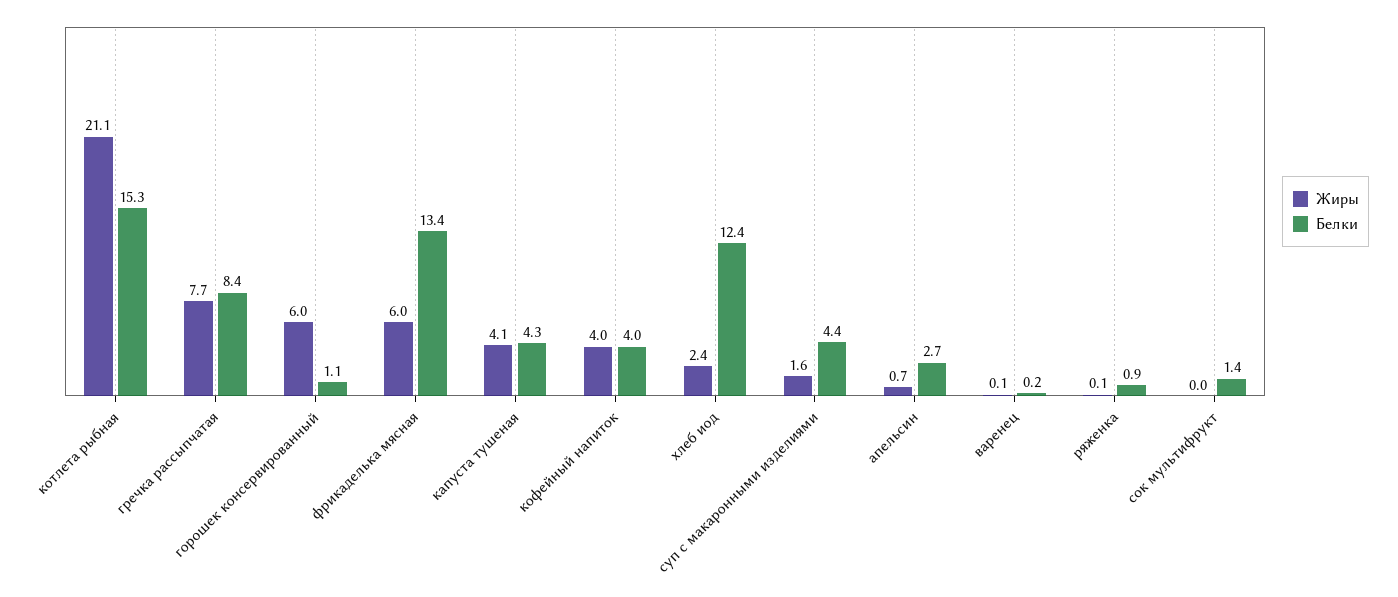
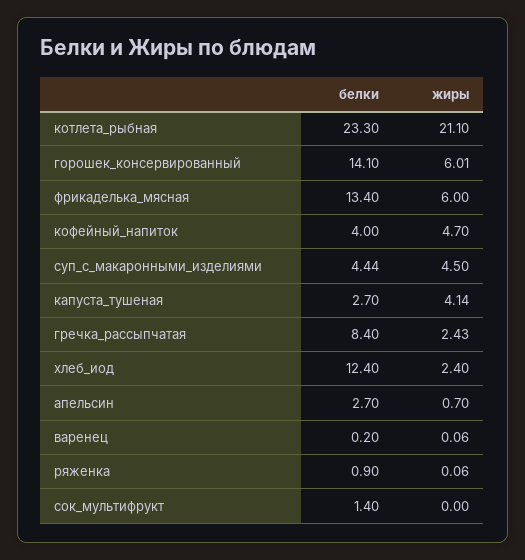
  {
    "Жиры": {
      "котлета рыбная": 21.1,
-     "гречка рассыпчатая": 7.7,
+     "гречка рассыпчатая": 2.43,
      "горошек консервированный": 6.01,
      "фрикаделька мясная": 6,
      "капуста тушеная": 4.14,
-     "кофейный напиток": 4,
+     "кофейный напиток": 4.7,
      "хлеб иод": 2.4,
-     "суп с макаронными изделиями": 1.6,
+     "суп с макаронными изделиями": 4.5,
      "апельсин": 0.7,
      "варенец": 0.06,
      "ряженка": 0.06,
      "сок мультифрукт": 0
    },
    "Белки": {
-     "котлета рыбная": 15.3,
+     "котлета рыбная": 23.3,
      "гречка рассыпчатая": 8.4,
-     "горошек консервированный": 1.1,
+     "горошек консервированный": 14.1,
      "фрикаделька мясная": 13.4,
-     "капуста тушеная": 4.3,
+     "капуста тушеная": 2.7,
      "кофейный напиток": 4,
      "хлеб иод": 12.4,
      "суп с макаронными изделиями": 4.44,
      "апельсин": 2.7,
      "варенец": 0.2,
      "ряженка": 0.9,
      "сок мультифрукт": 1.4
    }
  }

